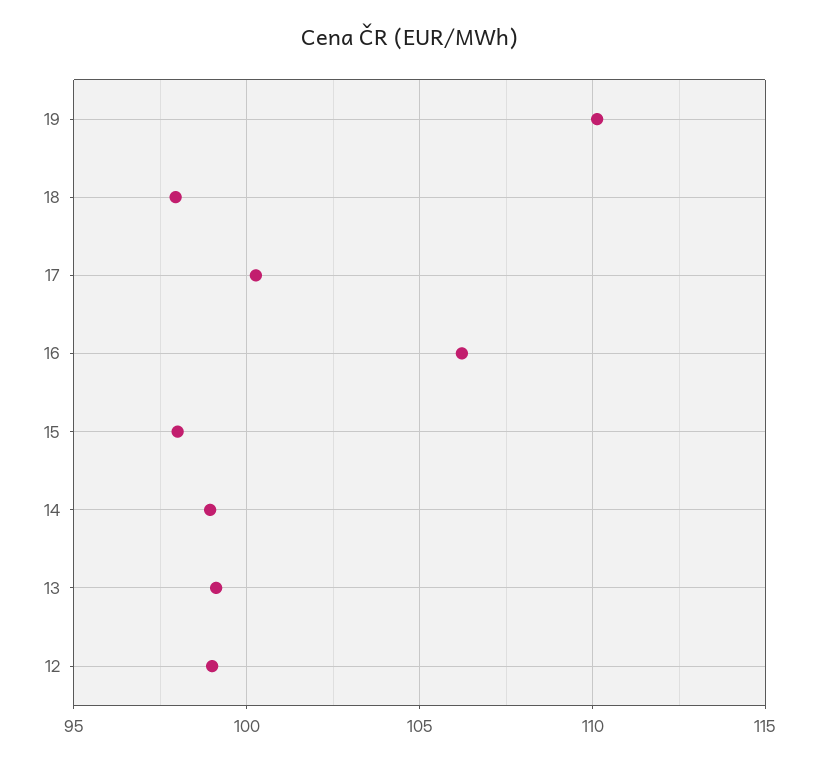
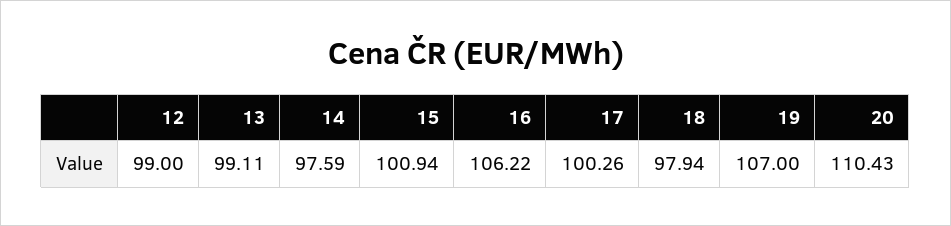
  {
-   "19": 110,
+   "19": 107,
    "18": 97.94,
    "17": 100.26,
    "16": 106.22,
-   "15": 98,
+   "15": 100.94,
-   "14": 99,
+   "14": 97.59,
    "13": 99.11,
-   "12": 99
+   "12": 99,
+   "20": 110.43
  }

